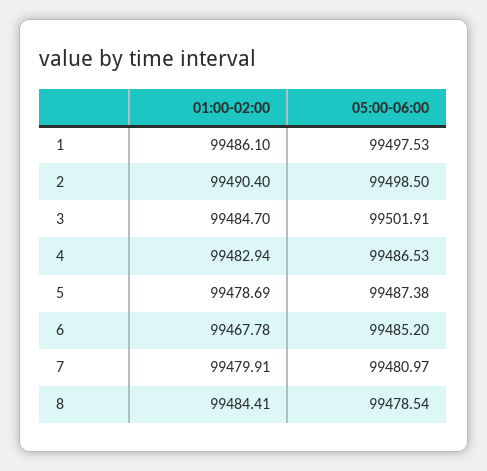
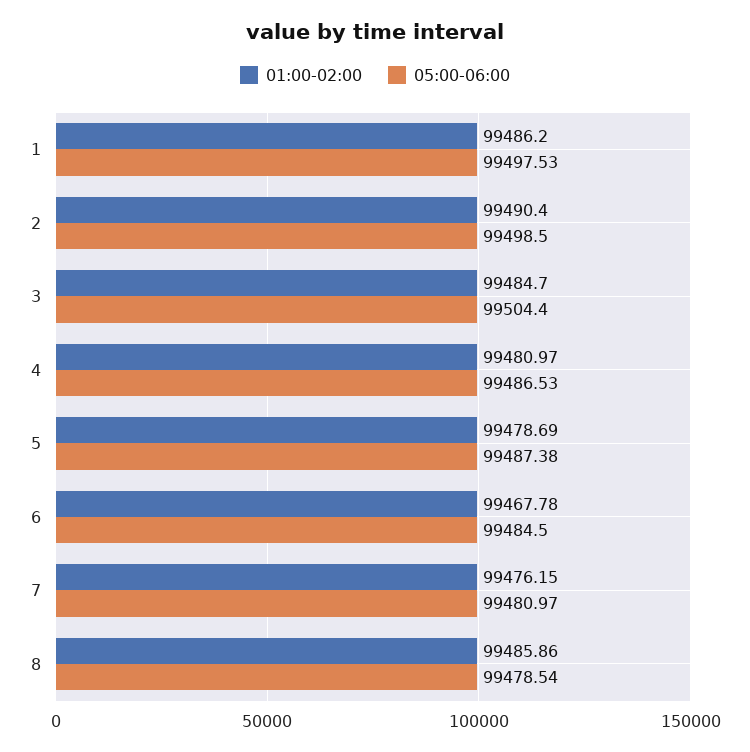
  {
    "01:00-02:00": {
-     "1": 99486.1,
+     "1": 99486.2,
      "2": 99490.4,
      "3": 99484.7,
-     "4": 99482.94,
+     "4": 99480.97,
      "5": 99478.69,
      "6": 99467.78,
-     "7": 99479.91,
+     "7": 99476.15,
-     "8": 99484.41
+     "8": 99485.86
    },
    "05:00-06:00": {
      "1": 99497.53,
      "2": 99498.5,
-     "3": 99501.91,
+     "3": 99504.4,
      "4": 99486.53,
      "5": 99487.38,
-     "6": 99485.2,
+     "6": 99484.5,
      "7": 99480.97,
      "8": 99478.54
    }
  }

